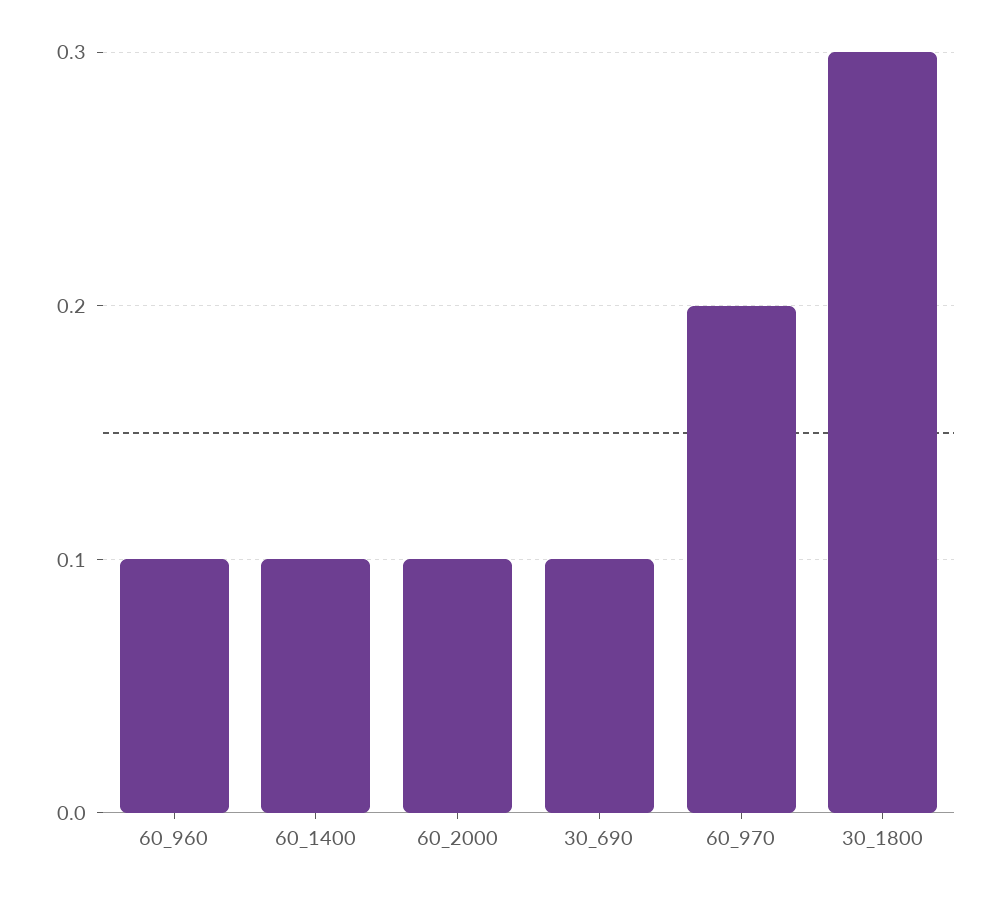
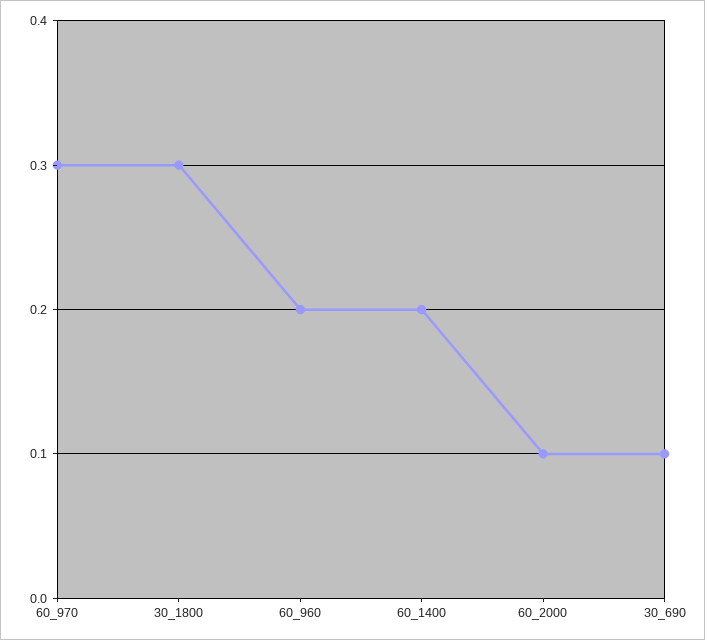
  {
-   "60_960": 0.1,
+   "60_960": 0.2,
-   "60_1400": 0.1,
+   "60_1400": 0.2,
    "60_2000": 0.1,
    "30_690": 0.1,
-   "60_970": 0.2,
+   "60_970": 0.3,
    "30_1800": 0.3
  }

